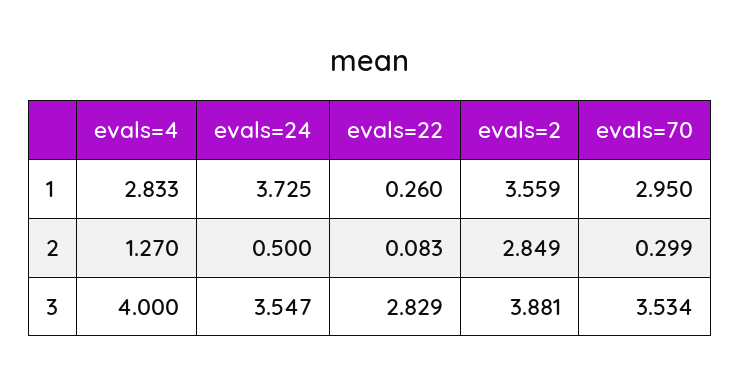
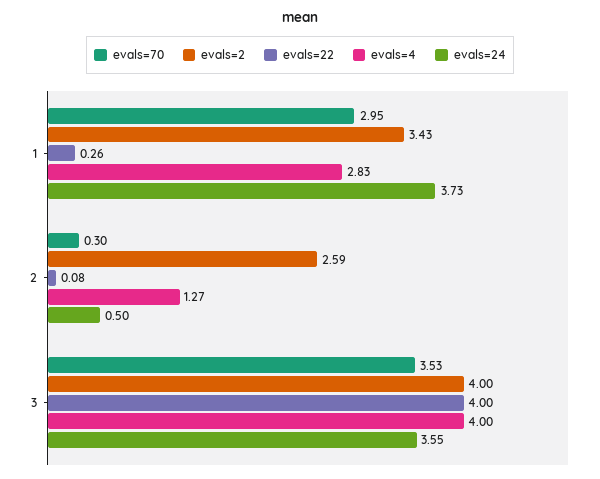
  {
    "evals=4": {
      "1": 2.833,
      "2": 1.27,
      "3": 4
    },
    "evals=24": {
      "1": 3.725,
      "2": 0.5,
      "3": 3.547
    },
    "evals=22": {
      "1": 0.26,
      "2": 0.083,
-     "3": 2.829
+     "3": 4
    },
    "evals=2": {
-     "1": 3.559,
+     "1": 3.43,
-     "2": 2.849,
+     "2": 2.59,
-     "3": 3.881
+     "3": 4
    },
    "evals=70": {
      "1": 2.95,
      "2": 0.299,
      "3": 3.534
    }
  }

